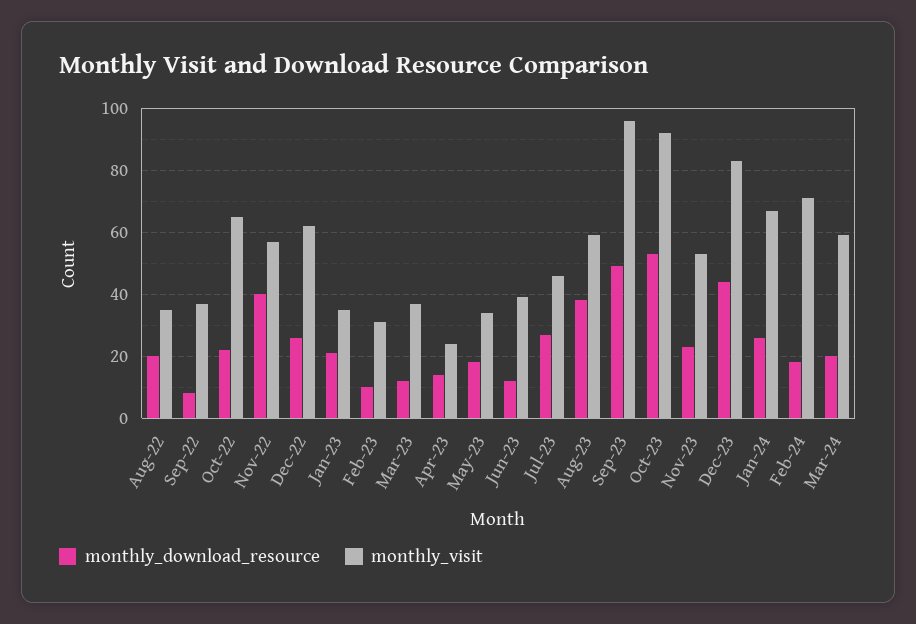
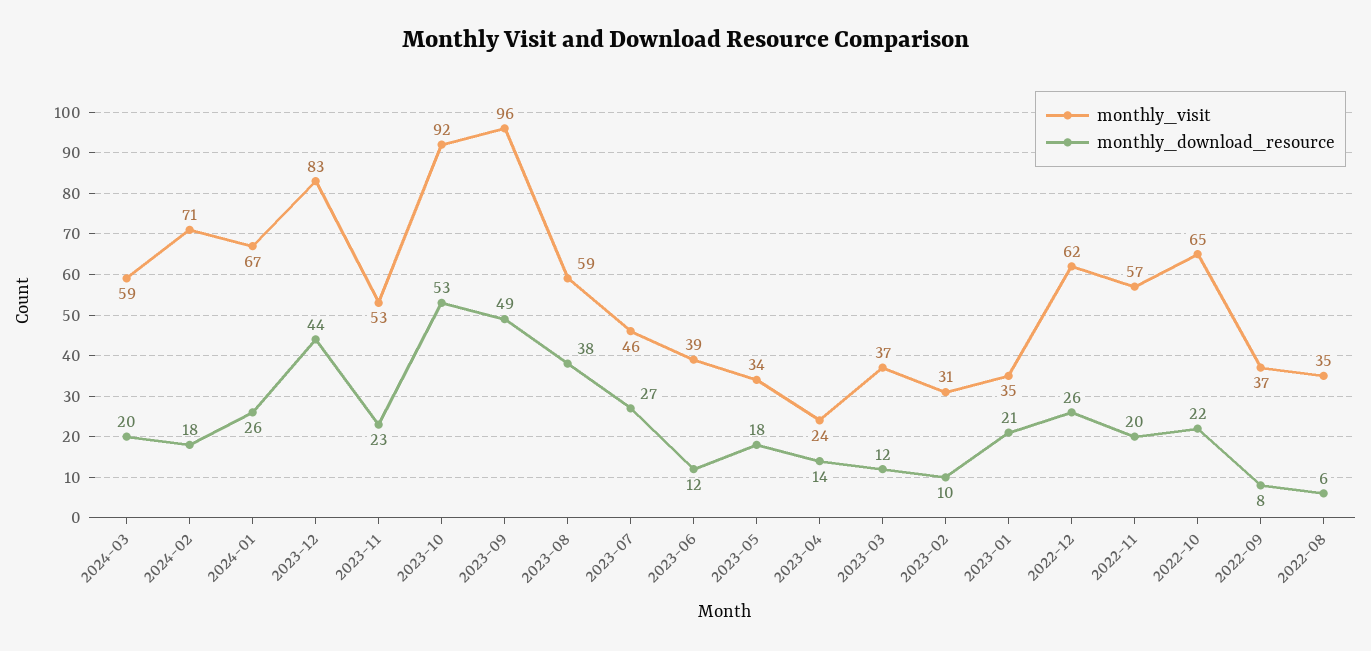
  {
    "monthly_download_resource": {
-     "Aug-22": 20,
+     "Aug-22": 6,
      "Sep-22": 8,
      "Oct-22": 22,
-     "Nov-22": 40,
+     "Nov-22": 20,
      "Dec-22": 26,
      "Jan-23": 21,
      "Feb-23": 10,
      "Mar-23": 12,
      "Apr-23": 14,
      "May-23": 18,
      "Jun-23": 12,
      "Jul-23": 27,
      "Aug-23": 38,
      "Sep-23": 49,
      "Oct-23": 53,
      "Nov-23": 23,
      "Dec-23": 44,
      "Jan-24": 26,
      "Feb-24": 18,
      "Mar-24": 20
    },
    "monthly_visit": {
      "Aug-22": 35,
      "Sep-22": 37,
      "Oct-22": 65,
      "Nov-22": 57,
      "Dec-22": 62,
      "Jan-23": 35,
      "Feb-23": 31,
      "Mar-23": 37,
      "Apr-23": 24,
      "May-23": 34,
      "Jun-23": 39,
      "Jul-23": 46,
      "Aug-23": 59,
      "Sep-23": 96,
      "Oct-23": 92,
      "Nov-23": 53,
      "Dec-23": 83,
      "Jan-24": 67,
      "Feb-24": 71,
      "Mar-24": 59
    }
  }

